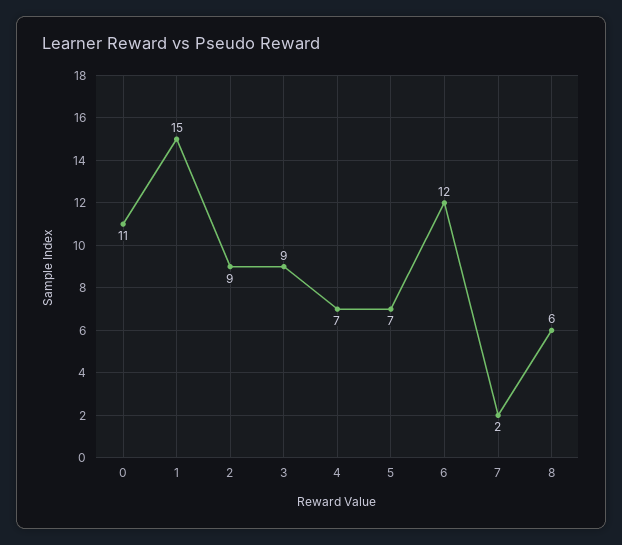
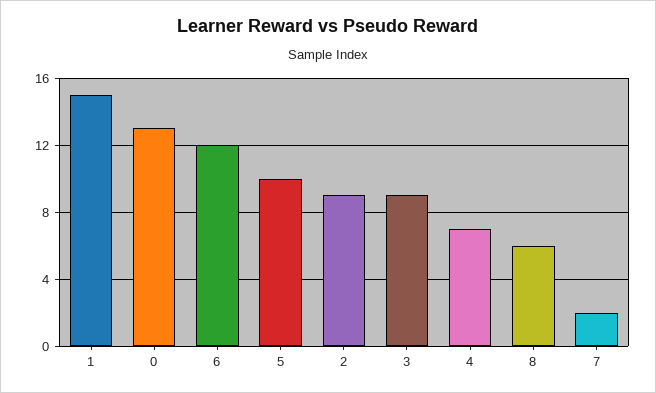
  {
-   "0": 11,
+   "0": 13,
    "1": 15,
    "2": 9,
    "3": 9,
    "4": 7,
-   "5": 7,
+   "5": 10,
    "6": 12,
    "7": 2,
    "8": 6
  }

